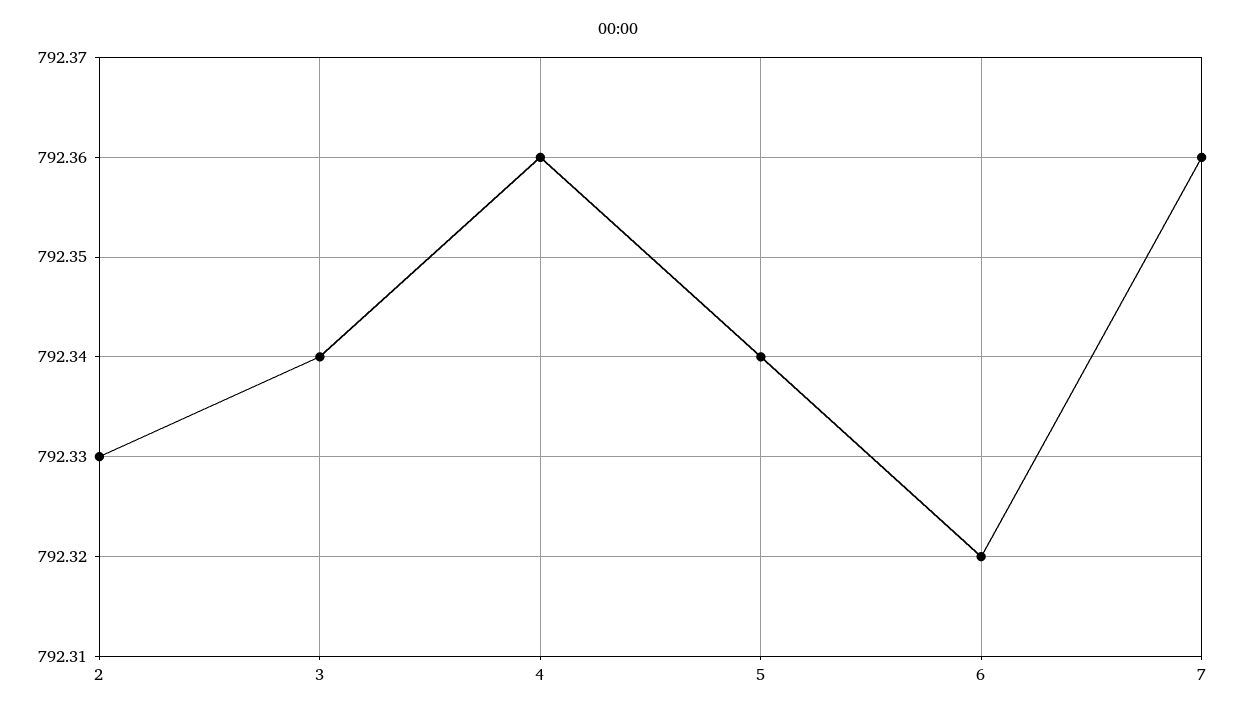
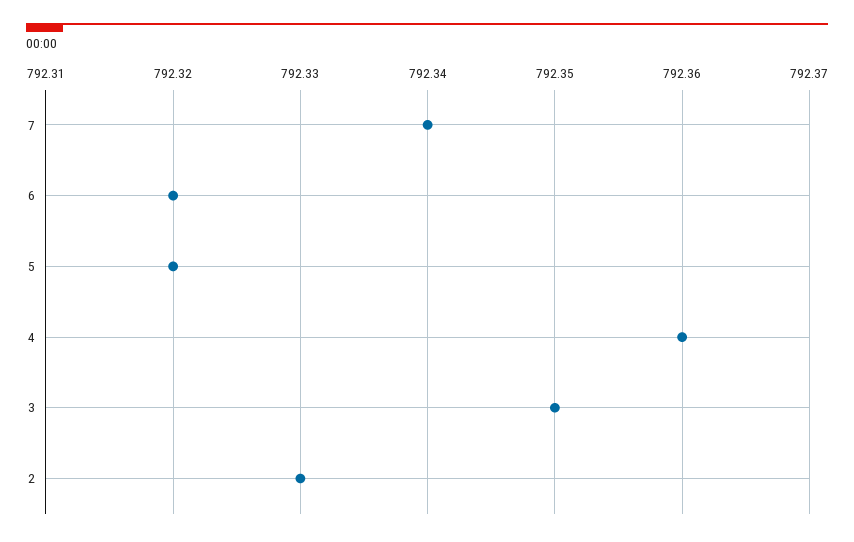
  {
    "2": 792.33,
-   "3": 792.34,
+   "3": 792.35,
    "4": 792.36,
-   "5": 792.34,
+   "5": 792.32,
    "6": 792.32,
-   "7": 792.36
+   "7": 792.34
  }

